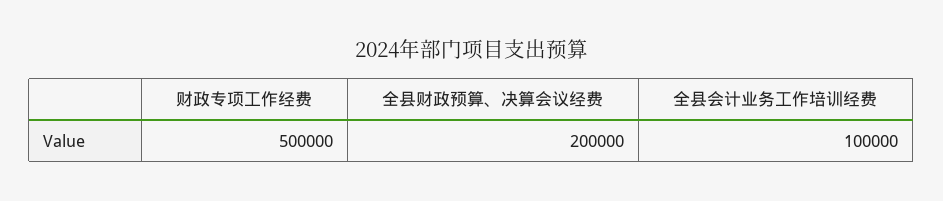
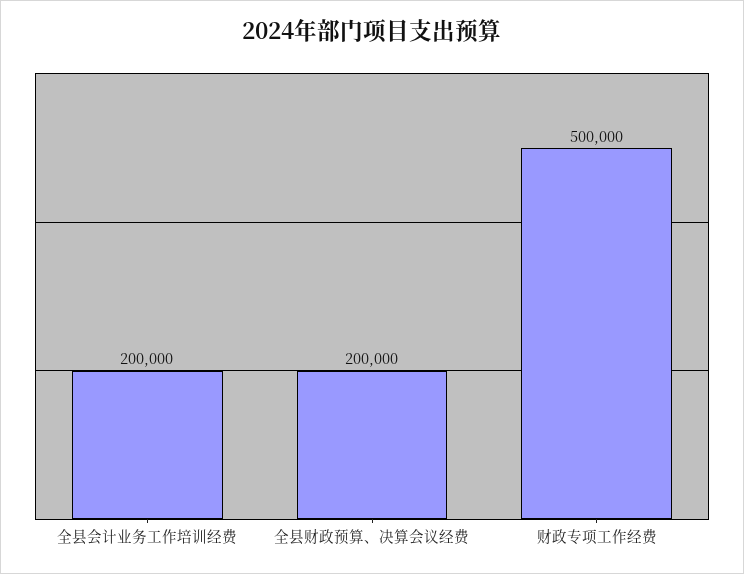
  {
    "财政专项工作经费": 500000,
    "全县财政预算、决算会议经费": 200000,
-   "全县会计业务工作培训经费": 100000
+   "全县会计业务工作培训经费": 200000
  }

